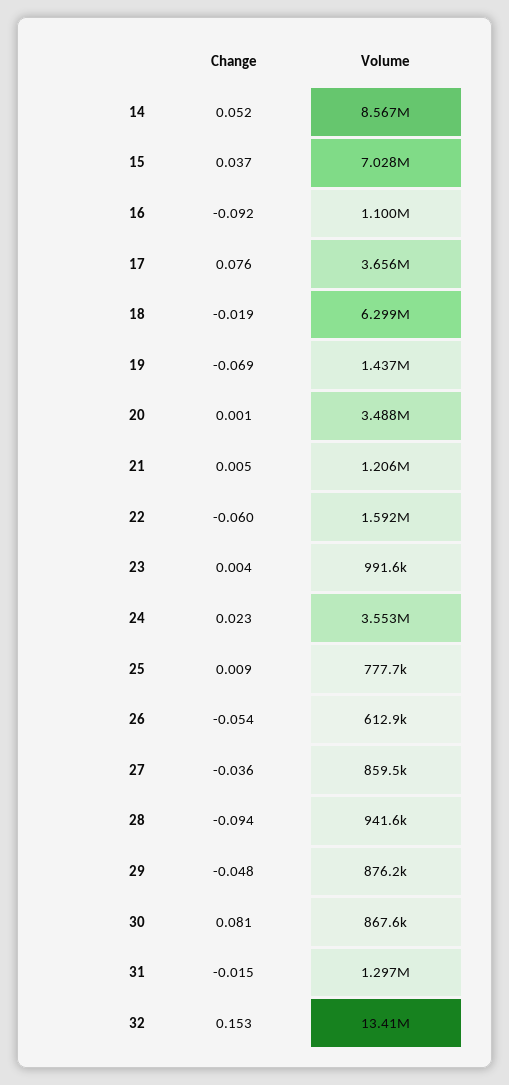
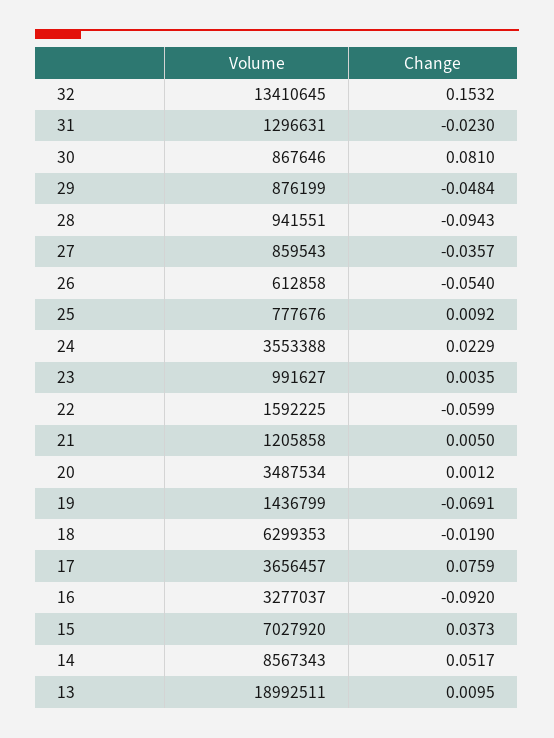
  {
    "Change": {
      "14": 0.0517,
      "15": 0.0373,
      "16": -0.092,
      "17": 0.0759,
      "18": -0.019,
      "19": -0.0691,
      "20": 0.0012,
      "21": 0.005,
      "22": -0.0599,
      "23": 0.0035,
      "24": 0.0229,
      "25": 0.0092,
      "26": -0.054,
      "27": -0.0357,
      "28": -0.0943,
      "29": -0.0484,
      "30": 0.081,
-     "31": -0.015,
+     "31": -0.023,
-     "32": 0.1532
+     "32": 0.1532,
+     "13": 0.0095
    },
    "Volume": {
      "14": 8567343,
      "15": 7027920,
-     "16": 1100000,
+     "16": 3277037,
      "17": 3656457,
      "18": 6299353,
      "19": 1436799,
      "20": 3487534,
      "21": 1205858,
      "22": 1592225,
      "23": 991627,
      "24": 3553388,
      "25": 777676,
      "26": 612858,
      "27": 859543,
      "28": 941551,
      "29": 876199,
      "30": 867646,
      "31": 1296631,
-     "32": 13410645
+     "32": 13410645,
+     "13": 18992511
    }
  }

